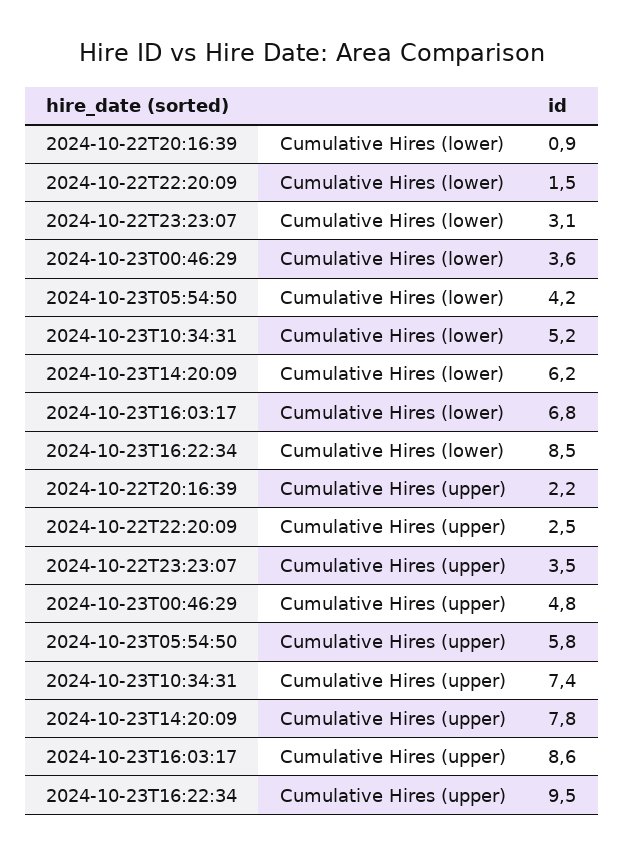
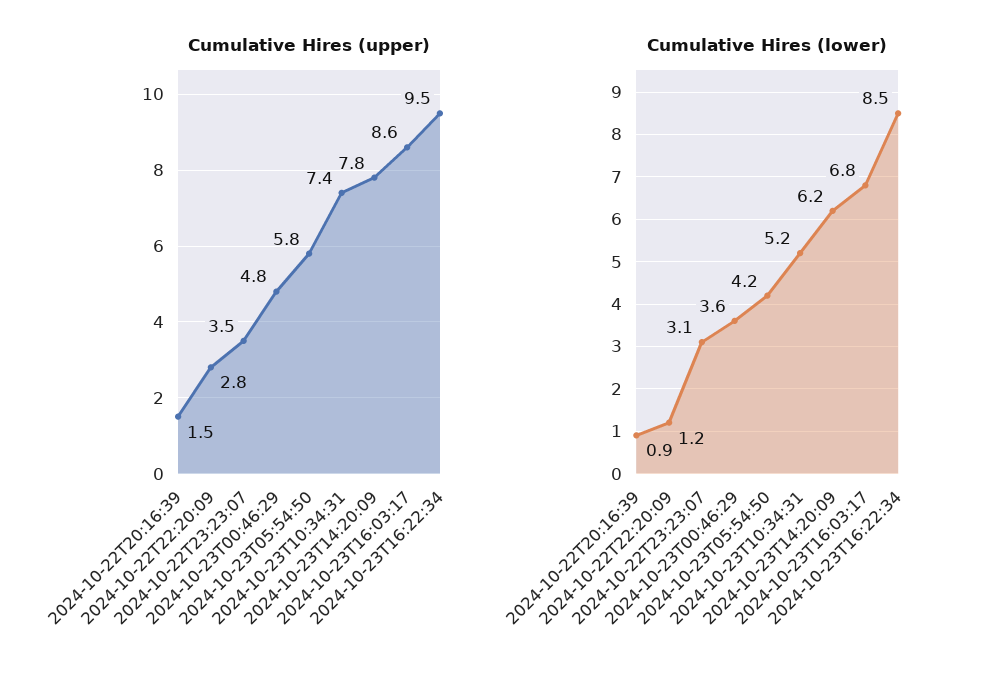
  {
    "Cumulative Hires (lower)": {
      "2024-10-22T20:16:39": 0.9,
-     "2024-10-22T22:20:09": 1.5,
+     "2024-10-22T22:20:09": 1.2,
      "2024-10-22T23:23:07": 3.1,
      "2024-10-23T00:46:29": 3.6,
      "2024-10-23T05:54:50": 4.2,
      "2024-10-23T10:34:31": 5.2,
      "2024-10-23T14:20:09": 6.2,
      "2024-10-23T16:03:17": 6.8,
      "2024-10-23T16:22:34": 8.5
    },
    "Cumulative Hires (upper)": {
-     "2024-10-22T20:16:39": 2.2,
+     "2024-10-22T20:16:39": 1.5,
-     "2024-10-22T22:20:09": 2.5,
+     "2024-10-22T22:20:09": 2.8,
      "2024-10-22T23:23:07": 3.5,
      "2024-10-23T00:46:29": 4.8,
      "2024-10-23T05:54:50": 5.8,
      "2024-10-23T10:34:31": 7.4,
      "2024-10-23T14:20:09": 7.8,
      "2024-10-23T16:03:17": 8.6,
      "2024-10-23T16:22:34": 9.5
    }
  }

